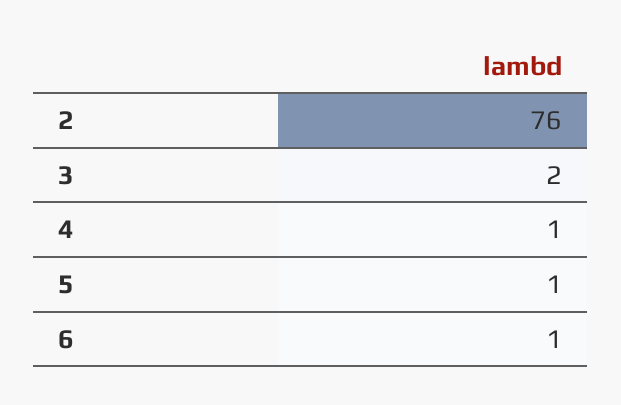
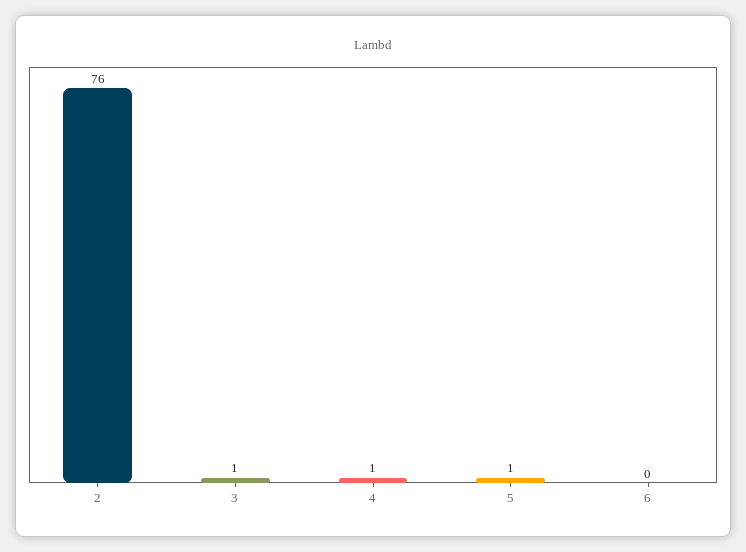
  {
    "2": 76,
-   "3": 2,
+   "3": 1,
    "4": 1,
    "5": 1,
-   "6": 1
+   "6": 0
  }

